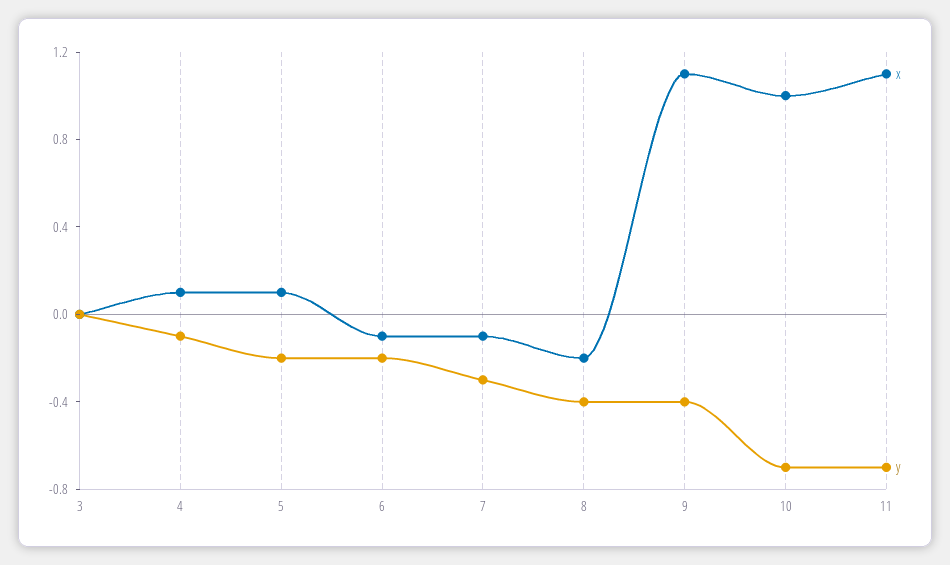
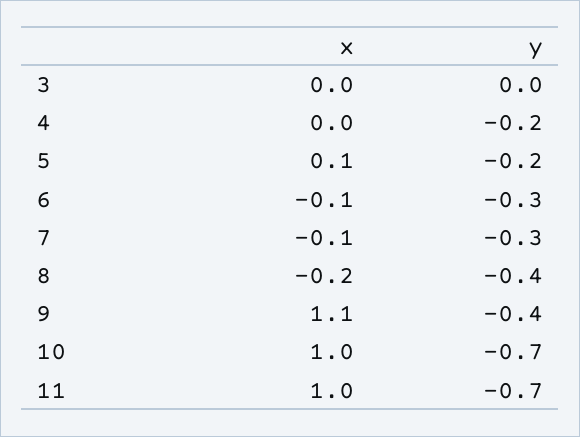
  {
    "x": {
      "3": 0,
-     "4": 0.1,
+     "4": 0,
      "5": 0.1,
      "6": -0.1,
      "7": -0.1,
      "8": -0.2,
      "9": 1.1,
      "10": 1,
-     "11": 1.1
+     "11": 1
    },
    "y": {
      "3": 0,
-     "4": -0.1,
+     "4": -0.2,
      "5": -0.2,
-     "6": -0.2,
+     "6": -0.3,
      "7": -0.3,
      "8": -0.4,
      "9": -0.4,
      "10": -0.7,
      "11": -0.7
    }
  }

